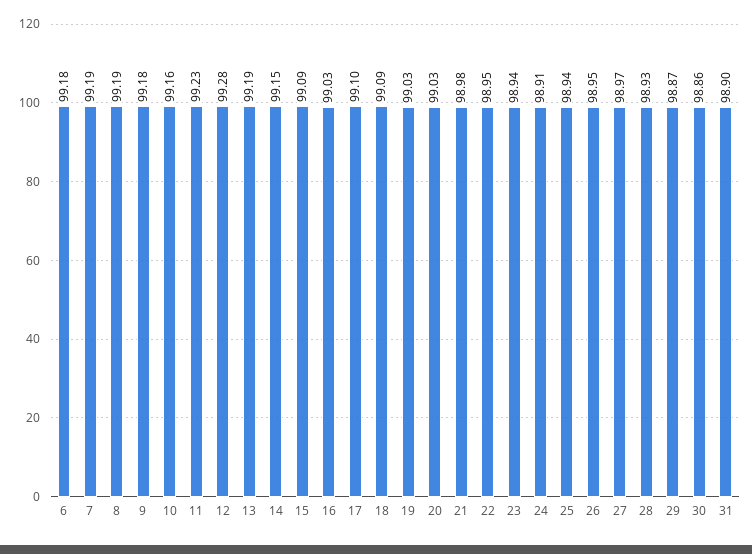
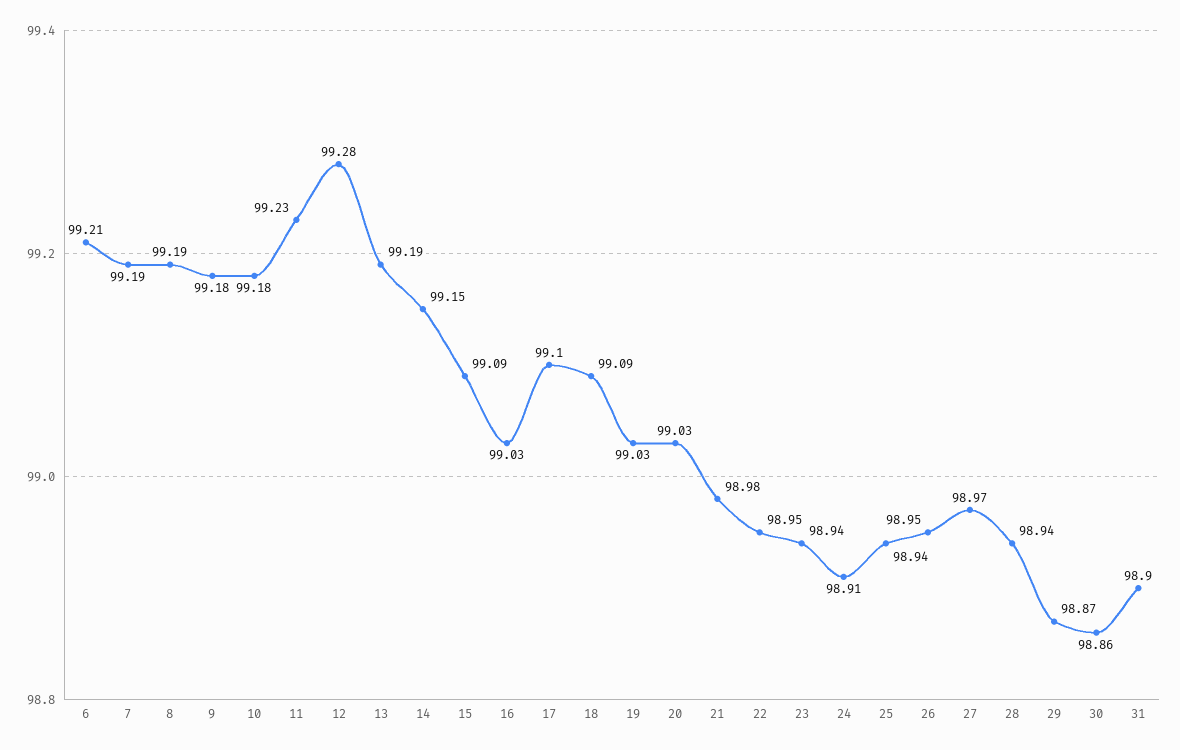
  {
-   "6": 99.18,
+   "6": 99.21,
    "7": 99.19,
    "8": 99.19,
    "9": 99.18,
-   "10": 99.16,
+   "10": 99.18,
    "11": 99.23,
    "12": 99.28,
    "13": 99.19,
    "14": 99.15,
    "15": 99.09,
    "16": 99.03,
    "17": 99.1,
    "18": 99.09,
    "19": 99.03,
    "20": 99.03,
    "21": 98.98,
    "22": 98.95,
    "23": 98.94,
    "24": 98.91,
    "25": 98.94,
    "26": 98.95,
    "27": 98.97,
-   "28": 98.93,
+   "28": 98.94,
    "29": 98.87,
    "30": 98.86,
    "31": 98.9
  }

